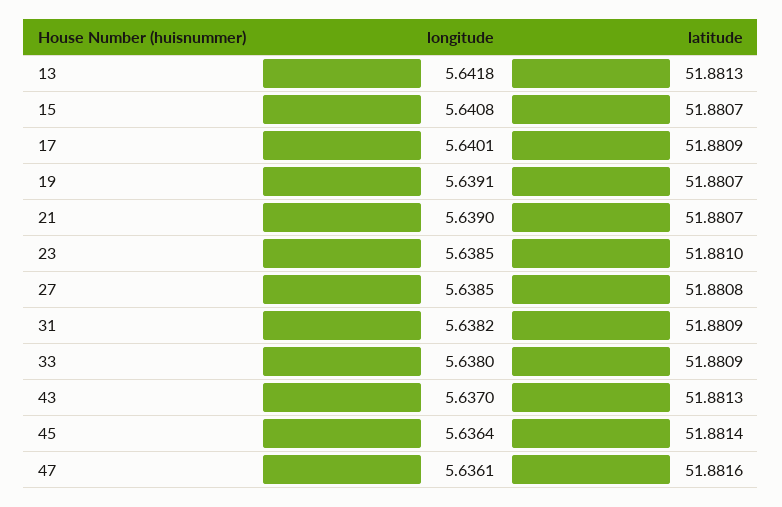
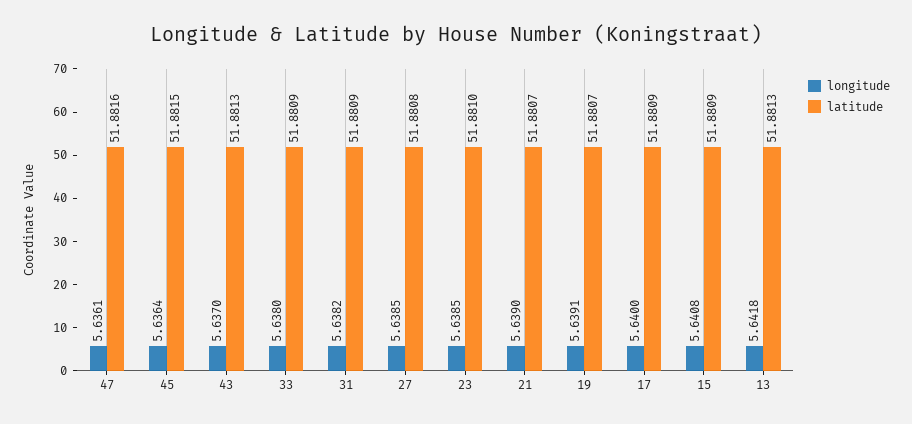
  {
    "longitude": {
      "13": 5.6418,
      "15": 5.6408,
-     "17": 5.6401,
+     "17": 5.64,
      "19": 5.6391,
      "21": 5.639,
      "23": 5.6385,
      "27": 5.6385,
      "31": 5.6382,
      "33": 5.638,
      "43": 5.637,
      "45": 5.6364,
      "47": 5.6361
    },
    "latitude": {
      "13": 51.8813,
-     "15": 51.8807,
+     "15": 51.8809,
      "17": 51.8809,
      "19": 51.8807,
      "21": 51.8807,
      "23": 51.881,
      "27": 51.8808,
      "31": 51.8809,
      "33": 51.8809,
      "43": 51.8813,
-     "45": 51.8814,
+     "45": 51.8815,
      "47": 51.8816
    }
  }

